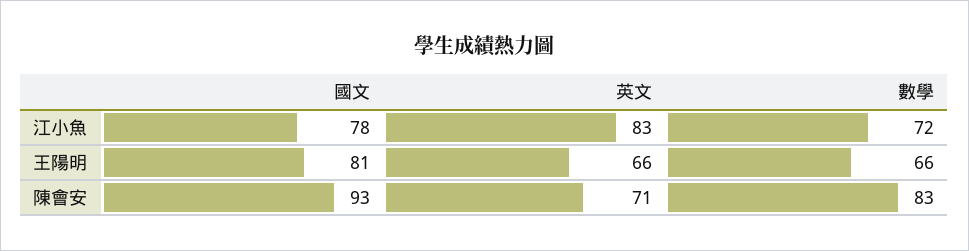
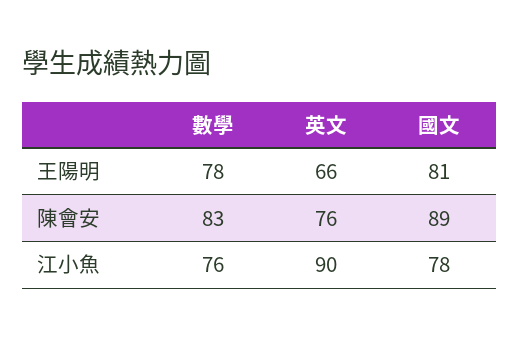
  {
    "國文": {
      "江小魚": 78,
      "王陽明": 81,
-     "陳會安": 93
+     "陳會安": 89
    },
    "英文": {
-     "江小魚": 83,
+     "江小魚": 90,
      "王陽明": 66,
-     "陳會安": 71
+     "陳會安": 76
    },
    "數學": {
-     "江小魚": 72,
+     "江小魚": 76,
-     "王陽明": 66,
+     "王陽明": 78,
      "陳會安": 83
    }
  }

